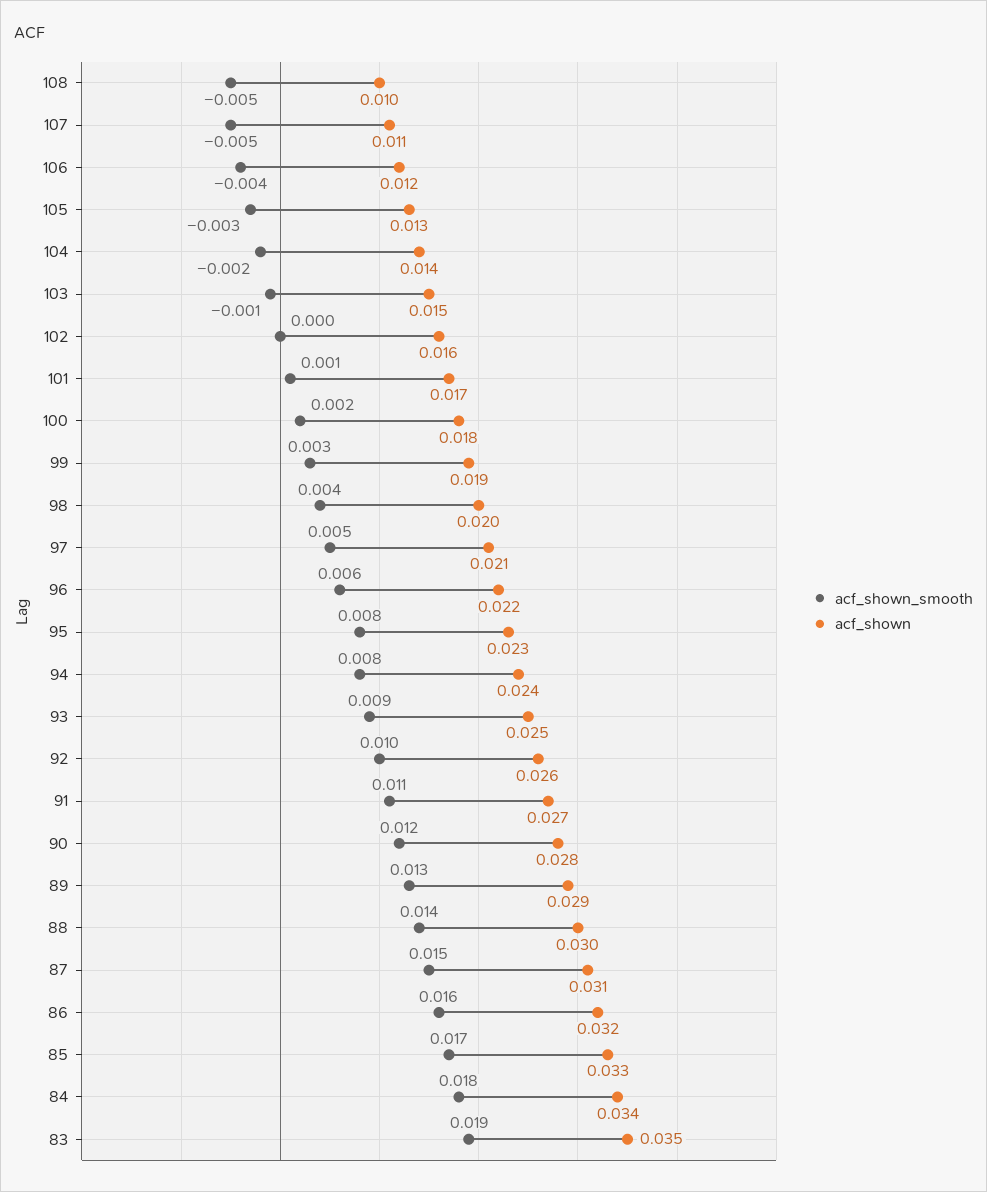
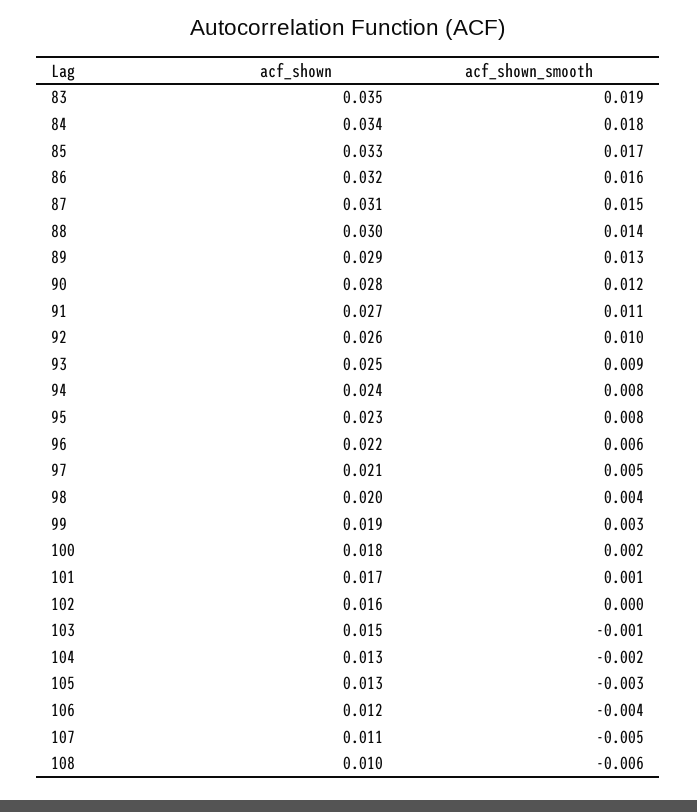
  {
    "acf_shown_smooth": {
-     "108": -0.005,
+     "108": -0.006,
      "107": -0.005,
      "106": -0.004,
      "105": -0.003,
      "104": -0.002,
      "103": -0.001,
      "102": 0,
      "101": 0.001,
      "100": 0.002,
      "99": 0.003,
      "98": 0.004,
      "97": 0.005,
      "96": 0.006,
      "95": 0.008,
      "94": 0.008,
      "93": 0.009,
      "92": 0.01,
      "91": 0.011,
      "90": 0.012,
      "89": 0.013,
      "88": 0.014,
      "87": 0.015,
      "86": 0.016,
      "85": 0.017,
      "84": 0.018,
      "83": 0.019
    },
    "acf_shown": {
      "108": 0.01,
      "107": 0.011,
      "106": 0.012,
      "105": 0.013,
-     "104": 0.014,
+     "104": 0.013,
      "103": 0.015,
      "102": 0.016,
      "101": 0.017,
      "100": 0.018,
      "99": 0.019,
      "98": 0.02,
      "97": 0.021,
      "96": 0.022,
      "95": 0.023,
      "94": 0.024,
      "93": 0.025,
      "92": 0.026,
      "91": 0.027,
      "90": 0.028,
      "89": 0.029,
      "88": 0.03,
      "87": 0.031,
      "86": 0.032,
      "85": 0.033,
      "84": 0.034,
      "83": 0.035
    }
  }

